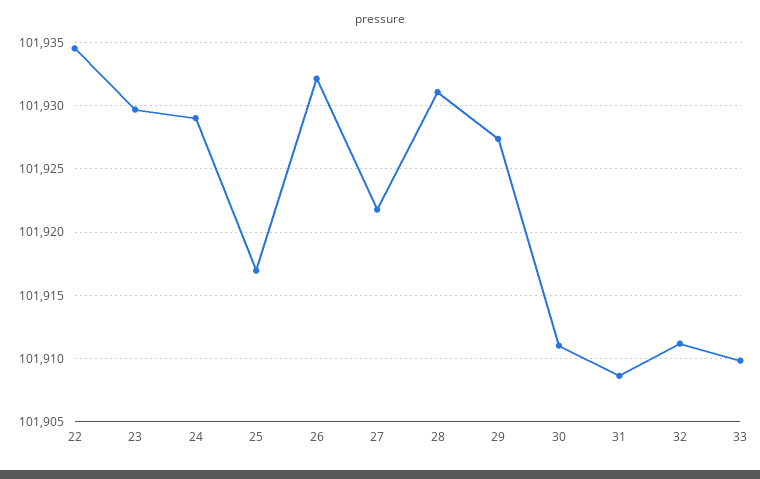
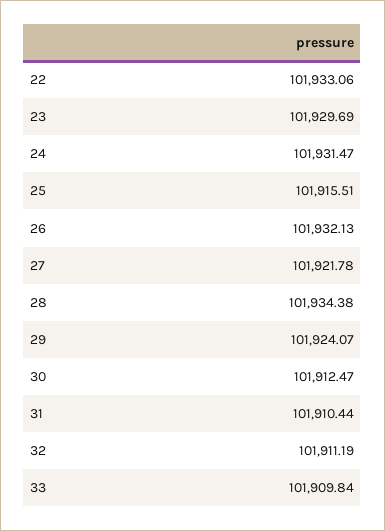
  {
-   "22": 101934.5,
+   "22": 101933.06,
    "23": 101929.69,
-   "24": 101929,
+   "24": 101931.47,
-   "25": 101917,
+   "25": 101915.51,
    "26": 101932.13,
    "27": 101921.78,
-   "28": 101931,
+   "28": 101934.38,
-   "29": 101927.5,
+   "29": 101924.07,
-   "30": 101911,
+   "30": 101912.47,
-   "31": 101908.5,
+   "31": 101910.44,
    "32": 101911.19,
    "33": 101909.84
  }

